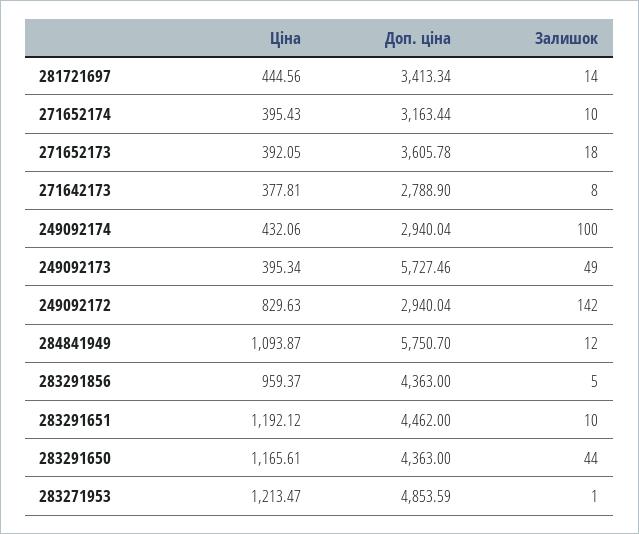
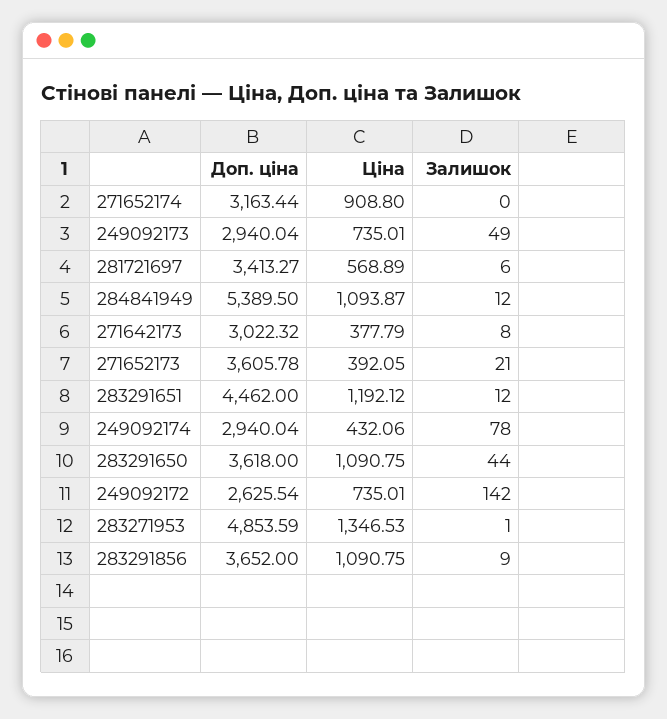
  {
    "Ціна": {
-     "281721697": 444.56,
+     "281721697": 568.89,
-     "271652174": 395.43,
+     "271652174": 908.8,
      "271652173": 392.05,
-     "271642173": 377.81,
+     "271642173": 377.79,
      "249092174": 432.06,
-     "249092173": 395.34,
+     "249092173": 735.01,
-     "249092172": 829.63,
+     "249092172": 735.01,
      "284841949": 1093.87,
-     "283291856": 959.37,
+     "283291856": 1090.75,
      "283291651": 1192.12,
-     "283291650": 1165.61,
+     "283291650": 1090.75,
-     "283271953": 1213.47
+     "283271953": 1346.53
    },
    "Доп. ціна": {
-     "281721697": 3413.34,
+     "281721697": 3413.27,
      "271652174": 3163.44,
      "271652173": 3605.78,
-     "271642173": 2788.9,
+     "271642173": 3022.32,
      "249092174": 2940.04,
-     "249092173": 5727.46,
+     "249092173": 2940.04,
-     "249092172": 2940.04,
+     "249092172": 2625.54,
-     "284841949": 5750.7,
+     "284841949": 5389.5,
-     "283291856": 4363,
+     "283291856": 3652,
      "283291651": 4462,
-     "283291650": 4363,
+     "283291650": 3618,
      "283271953": 4853.59
    },
    "Залишок": {
-     "281721697": 14,
+     "281721697": 6,
-     "271652174": 10,
+     "271652174": 0,
-     "271652173": 18,
+     "271652173": 21,
      "271642173": 8,
-     "249092174": 100,
+     "249092174": 78,
      "249092173": 49,
      "249092172": 142,
      "284841949": 12,
-     "283291856": 5,
+     "283291856": 9,
-     "283291651": 10,
+     "283291651": 12,
      "283291650": 44,
      "283271953": 1
    }
  }

